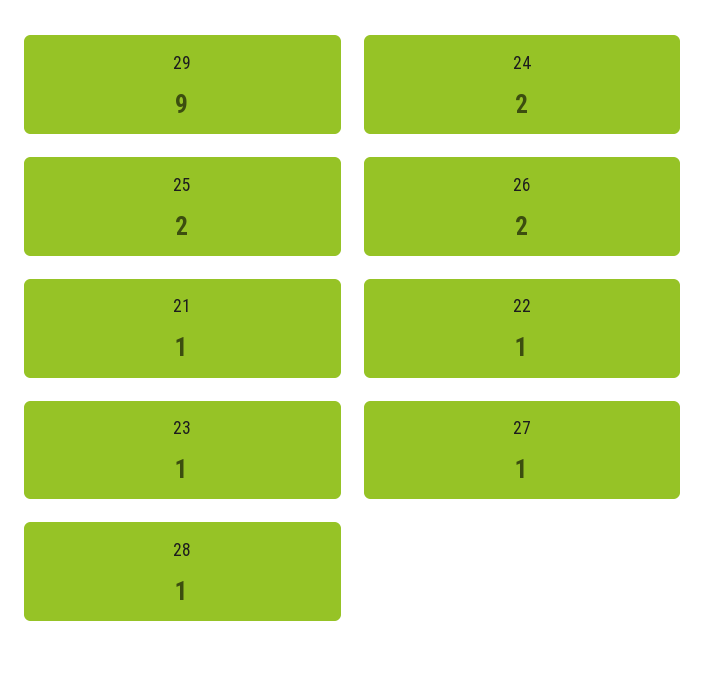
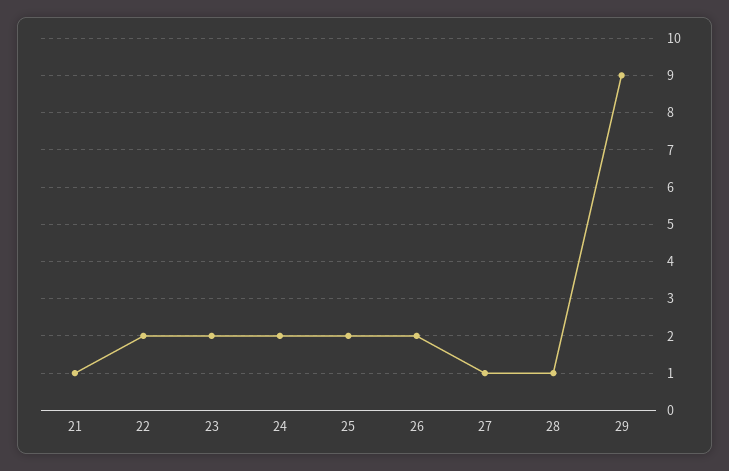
  {
    "29": 9,
    "24": 2,
    "25": 2,
    "26": 2,
    "21": 1,
-   "22": 1,
+   "22": 2,
-   "23": 1,
+   "23": 2,
    "27": 1,
    "28": 1
  }

